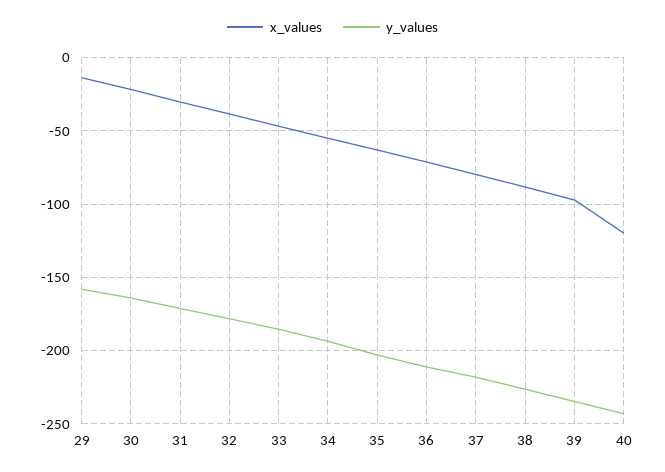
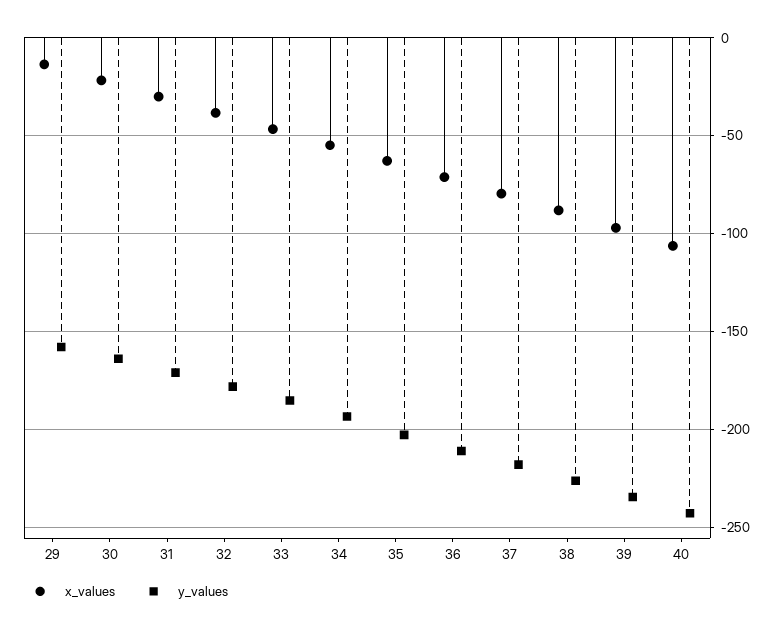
  {
    "x_values": {
      "29": -15,
      "30": -20,
      "31": -30,
      "32": -40,
      "33": -45,
      "34": -55,
      "35": -65,
      "36": -70,
      "37": -80,
      "38": -90,
      "39": -95,
-     "40": -120
+     "40": -105
    },
    "y_values": {
      "29": -160,
      "30": -165,
      "31": -170,
      "32": -180,
      "33": -185,
      "34": -195,
      "35": -205,
      "36": -210,
      "37": -220,
      "38": -225,
      "39": -235,
      "40": -245
    }
  }

